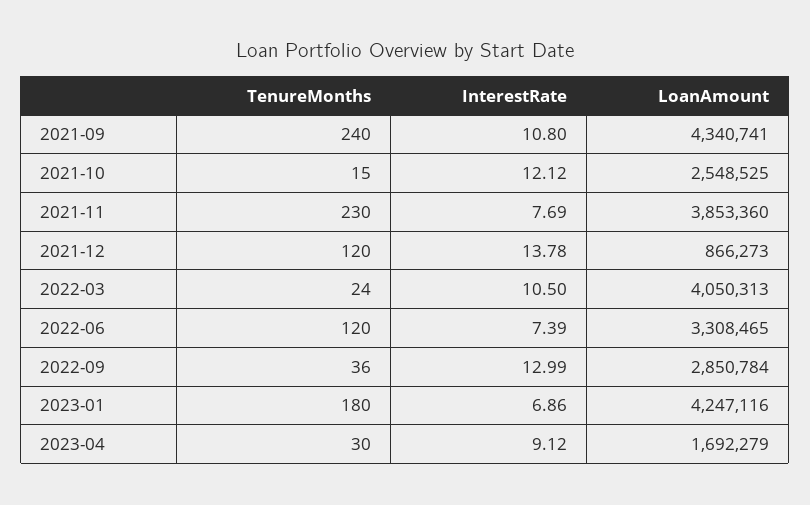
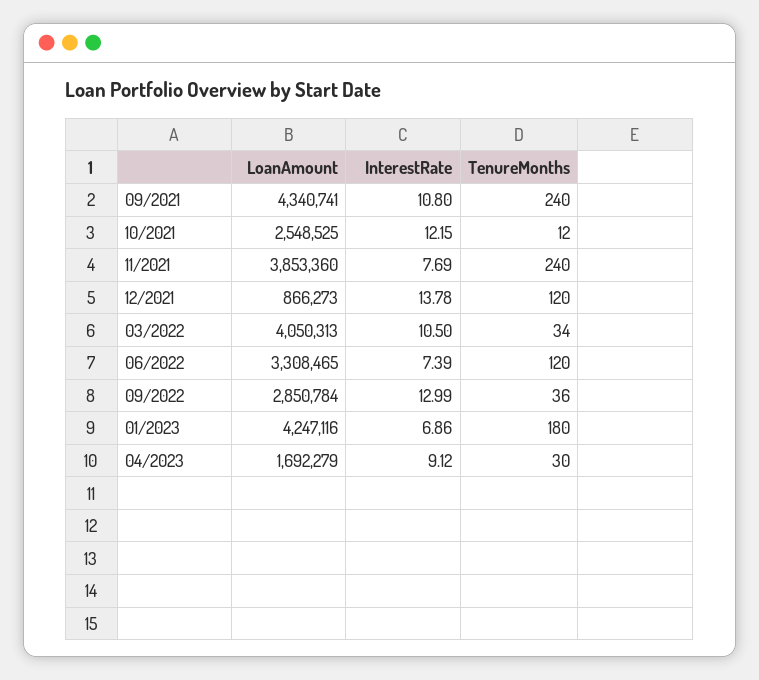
  {
    "TenureMonths": {
      "2021-09": 240,
-     "2021-10": 15,
+     "2021-10": 12,
-     "2021-11": 230,
+     "2021-11": 240,
      "2021-12": 120,
-     "2022-03": 24,
+     "2022-03": 34,
      "2022-06": 120,
      "2022-09": 36,
      "2023-01": 180,
      "2023-04": 30
    },
    "InterestRate": {
      "2021-09": 10.8,
-     "2021-10": 12.12,
+     "2021-10": 12.15,
      "2021-11": 7.69,
      "2021-12": 13.78,
      "2022-03": 10.5,
      "2022-06": 7.39,
      "2022-09": 12.99,
      "2023-01": 6.86,
      "2023-04": 9.12
    },
    "LoanAmount": {
      "2021-09": 4340741,
      "2021-10": 2548525,
      "2021-11": 3853360,
      "2021-12": 866273,
      "2022-03": 4050313,
      "2022-06": 3308465,
      "2022-09": 2850784,
      "2023-01": 4247116,
      "2023-04": 1692279
    }
  }

